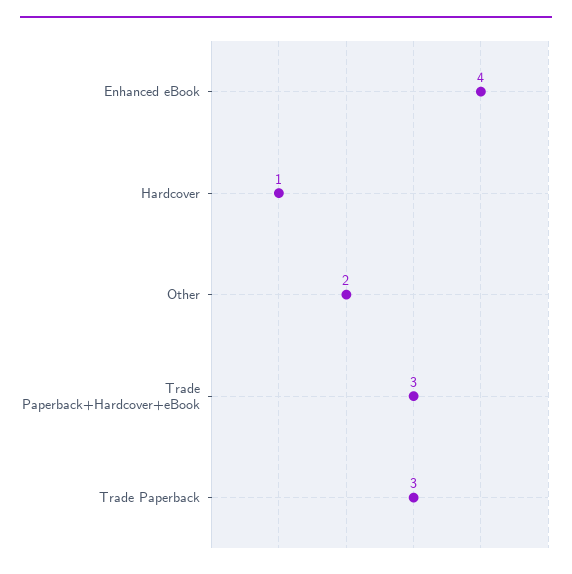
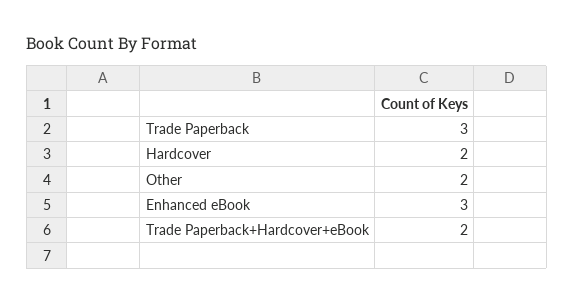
  {
-   "Enhanced eBook": 4,
+   "Enhanced eBook": 3,
-   "Hardcover": 1,
+   "Hardcover": 2,
    "Other": 2,
-   "Trade Paperback+Hardcover+eBook": 3,
+   "Trade Paperback+Hardcover+eBook": 2,
    "Trade Paperback": 3
  }

